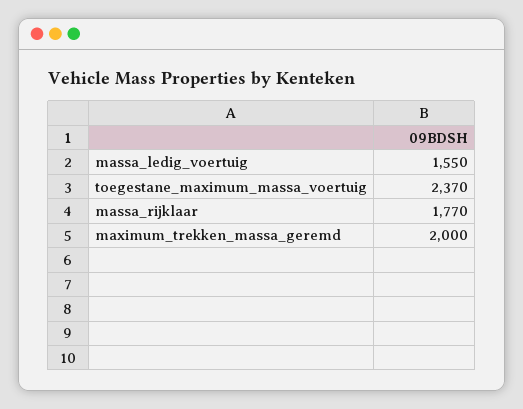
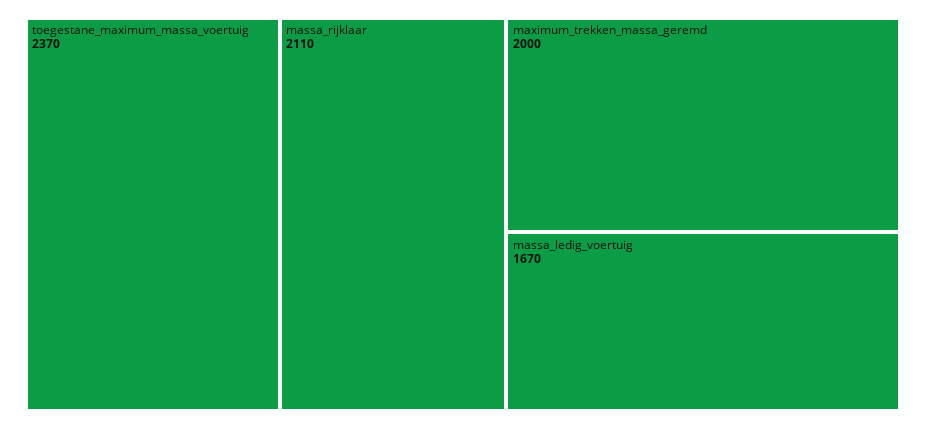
  {
-   "massa_ledig_voertuig": 1550,
+   "massa_ledig_voertuig": 1670,
    "toegestane_maximum_massa_voertuig": 2370,
-   "massa_rijklaar": 1770,
+   "massa_rijklaar": 2110,
    "maximum_trekken_massa_geremd": 2000
  }

